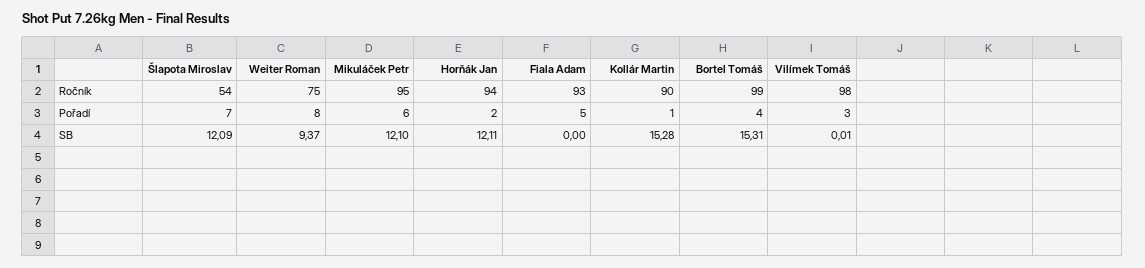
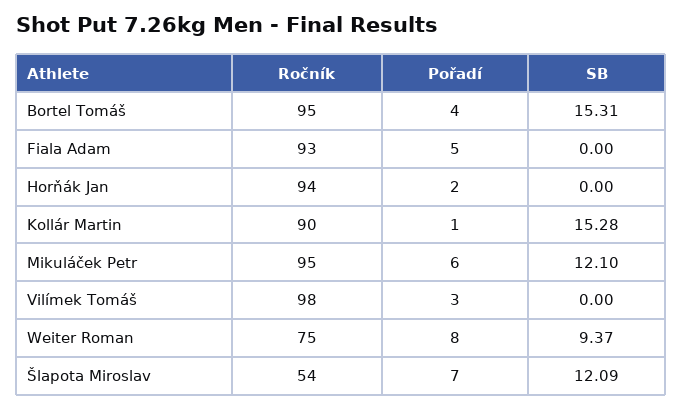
  {
    "Šlapota Miroslav": {
      "Ročník": 54,
      "Pořadí": 7,
      "SB": 12.09
    },
    "Weiter Roman": {
      "Ročník": 75,
      "Pořadí": 8,
      "SB": 9.37
    },
    "Mikuláček Petr": {
      "Ročník": 95,
      "Pořadí": 6,
      "SB": 12.1
    },
    "Horňák Jan": {
      "Ročník": 94,
      "Pořadí": 2,
-     "SB": 12.11
+     "SB": 0
    },
    "Fiala Adam": {
      "Ročník": 93,
      "Pořadí": 5,
      "SB": 0
    },
    "Kollár Martin": {
      "Ročník": 90,
      "Pořadí": 1,
      "SB": 15.28
    },
    "Bortel Tomáš": {
-     "Ročník": 99,
+     "Ročník": 95,
      "Pořadí": 4,
      "SB": 15.31
    },
    "Vilímek Tomáš": {
      "Ročník": 98,
      "Pořadí": 3,
-     "SB": 0.01
+     "SB": 0
    }
  }

